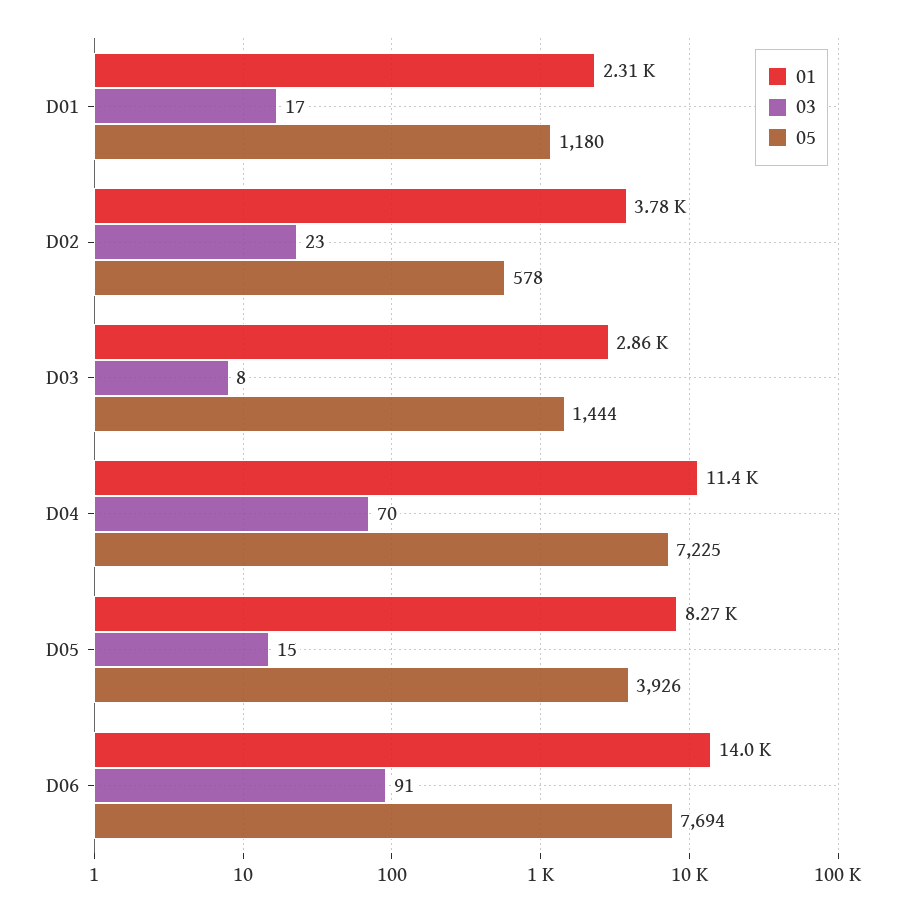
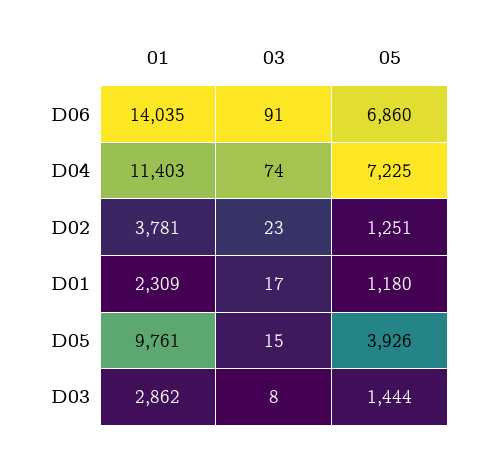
  {
    "01": {
      "D01": 2309,
      "D02": 3781,
      "D03": 2862,
      "D04": 11403,
-     "D05": 8270,
+     "D05": 9761,
      "D06": 14035
    },
    "03": {
      "D01": 17,
      "D02": 23,
      "D03": 8,
-     "D04": 70,
+     "D04": 74,
      "D05": 15,
      "D06": 91
    },
    "05": {
      "D01": 1180,
-     "D02": 578,
+     "D02": 1251,
      "D03": 1444,
      "D04": 7225,
      "D05": 3926,
-     "D06": 7694
+     "D06": 6860
    }
  }

